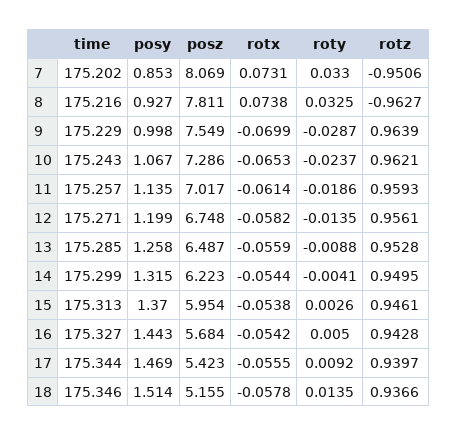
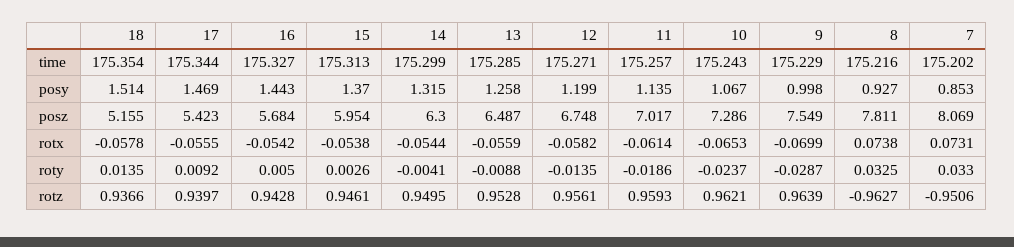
  {
    "time": {
      "7": 175.202,
      "8": 175.216,
      "9": 175.229,
      "10": 175.243,
      "11": 175.257,
      "12": 175.271,
      "13": 175.285,
      "14": 175.299,
      "15": 175.313,
      "16": 175.327,
      "17": 175.344,
-     "18": 175.346
+     "18": 175.354
    },
    "posy": {
      "7": 0.853,
      "8": 0.927,
      "9": 0.998,
      "10": 1.067,
      "11": 1.135,
      "12": 1.199,
      "13": 1.258,
      "14": 1.315,
      "15": 1.37,
      "16": 1.443,
      "17": 1.469,
      "18": 1.514
    },
    "posz": {
      "7": 8.069,
      "8": 7.811,
      "9": 7.549,
      "10": 7.286,
      "11": 7.017,
      "12": 6.748,
      "13": 6.487,
-     "14": 6.223,
+     "14": 6.3,
      "15": 5.954,
      "16": 5.684,
      "17": 5.423,
      "18": 5.155
    },
    "rotx": {
      "7": 0.0731,
      "8": 0.0738,
      "9": -0.0699,
      "10": -0.0653,
      "11": -0.0614,
      "12": -0.0582,
      "13": -0.0559,
      "14": -0.0544,
      "15": -0.0538,
      "16": -0.0542,
      "17": -0.0555,
      "18": -0.0578
    },
    "roty": {
      "7": 0.033,
      "8": 0.0325,
      "9": -0.0287,
      "10": -0.0237,
      "11": -0.0186,
      "12": -0.0135,
      "13": -0.0088,
      "14": -0.0041,
      "15": 0.0026,
      "16": 0.005,
      "17": 0.0092,
      "18": 0.0135
    },
    "rotz": {
      "7": -0.9506,
      "8": -0.9627,
      "9": 0.9639,
      "10": 0.9621,
      "11": 0.9593,
      "12": 0.9561,
      "13": 0.9528,
      "14": 0.9495,
      "15": 0.9461,
      "16": 0.9428,
      "17": 0.9397,
      "18": 0.9366
    }
  }

